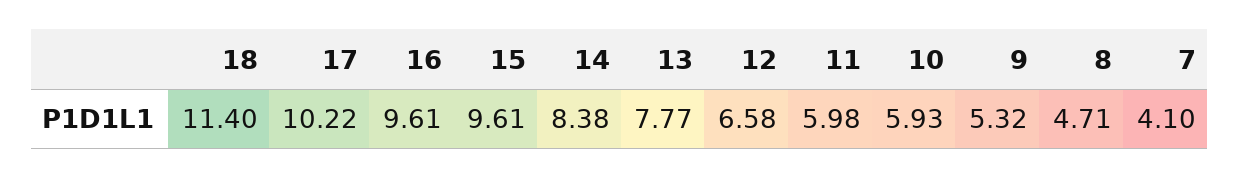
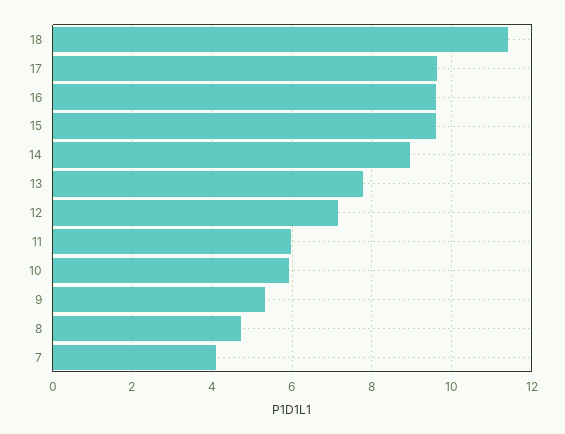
  {
    "18": 11.4,
-   "17": 10.22,
+   "17": 9.6,
    "16": 9.61,
    "15": 9.61,
-   "14": 8.38,
+   "14": 9,
    "13": 7.77,
-   "12": 6.58,
+   "12": 7.2,
    "11": 5.98,
    "10": 5.93,
    "9": 5.32,
    "8": 4.71,
    "7": 4.1
  }

